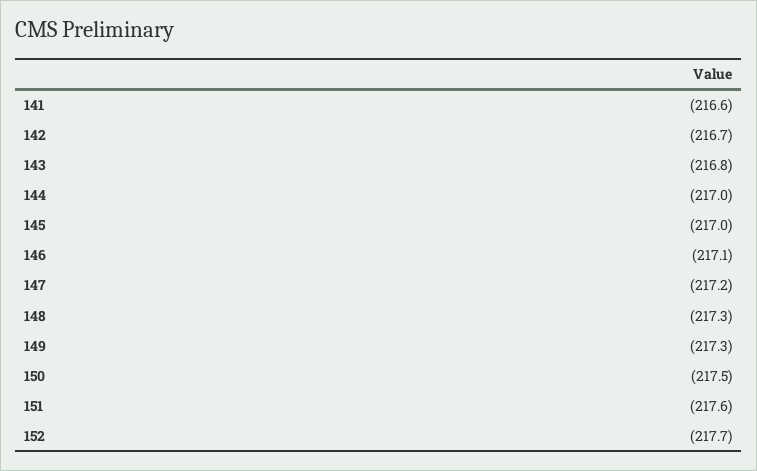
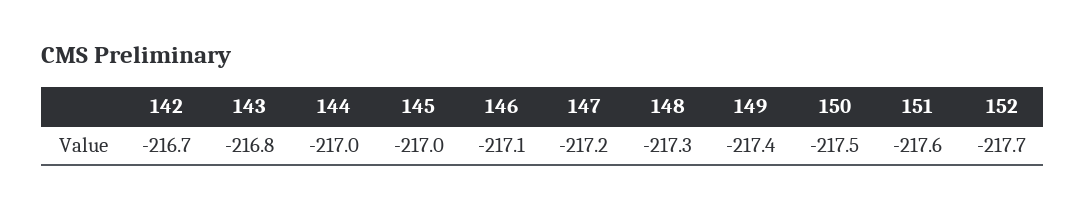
  {
-   "141": -216.6,
    "142": -216.7,
    "143": -216.8,
    "144": -217,
    "145": -217,
    "146": -217.1,
    "147": -217.2,
    "148": -217.3,
-   "149": -217.3,
+   "149": -217.4,
    "150": -217.5,
    "151": -217.6,
    "152": -217.7
  }

